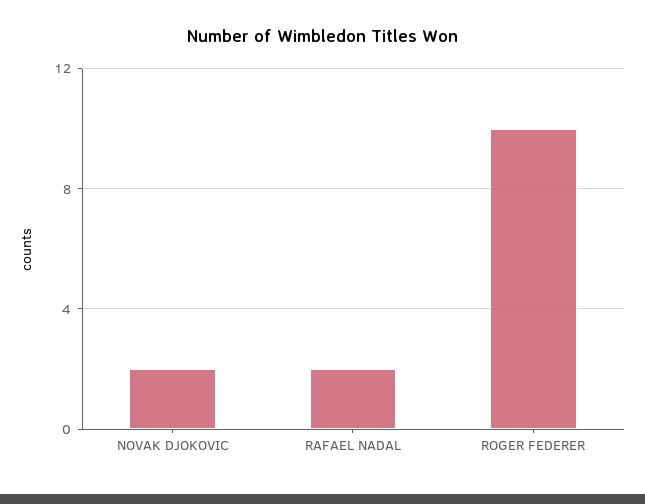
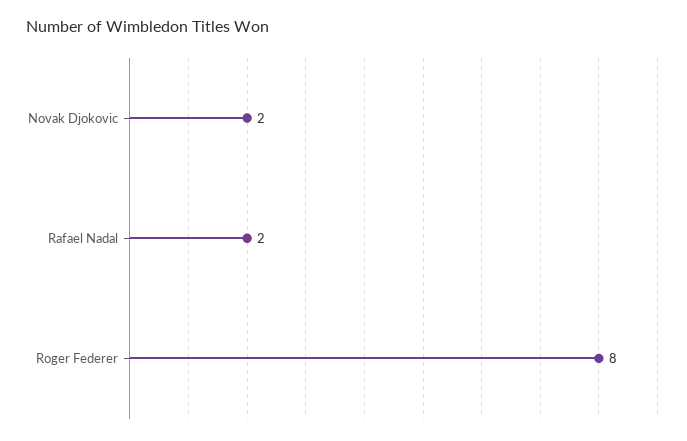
  {
    "NOVAK DJOKOVIC": 2,
    "RAFAEL NADAL": 2,
-   "ROGER FEDERER": 10
+   "ROGER FEDERER": 8
  }

